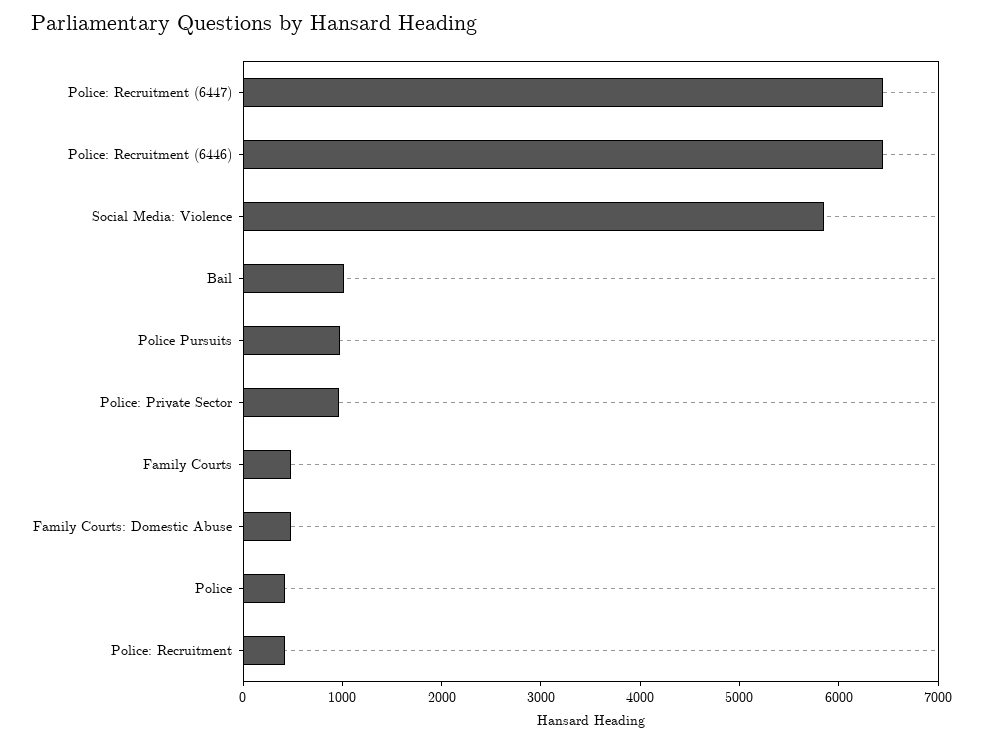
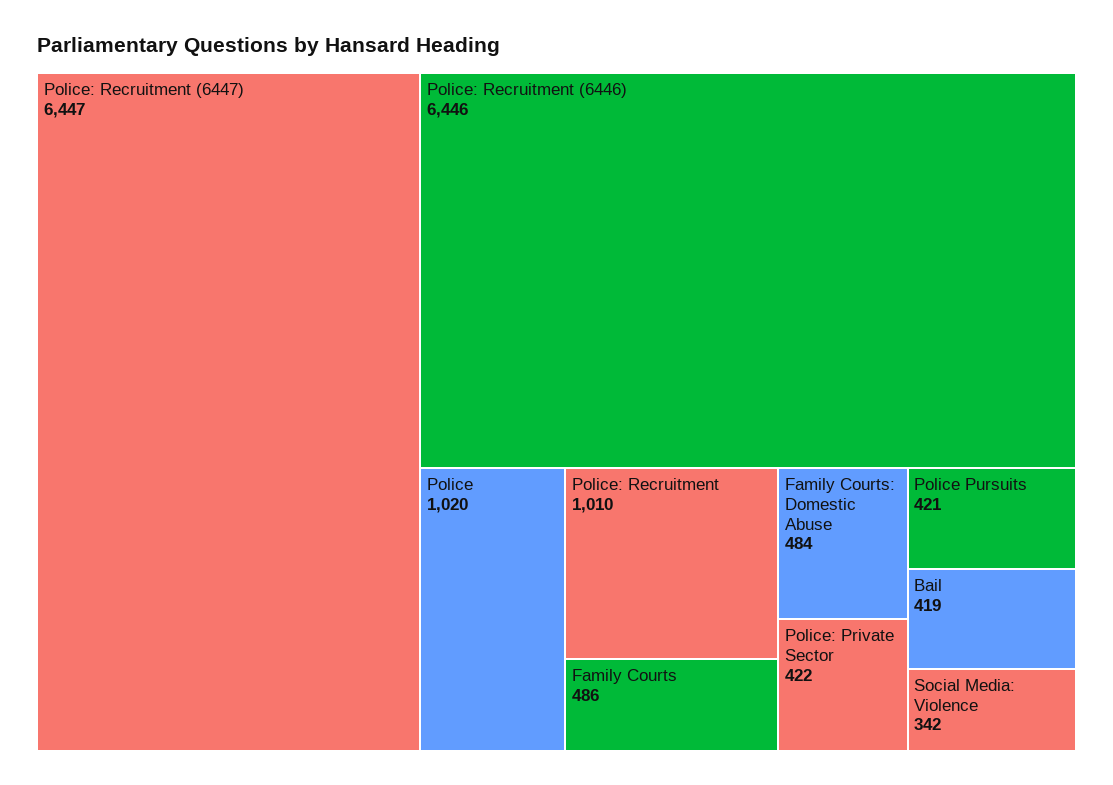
  {
    "Police: Recruitment (6447)": 6447,
    "Police: Recruitment (6446)": 6446,
-   "Social Media: Violence": 5800,
+   "Social Media: Violence": 342,
-   "Bail": 1000,
+   "Bail": 419,
-   "Police Pursuits": 1000,
+   "Police Pursuits": 421,
-   "Police: Private Sector": 1000,
+   "Police: Private Sector": 422,
    "Family Courts": 486,
    "Family Courts: Domestic Abuse": 484,
-   "Police": 400,
+   "Police": 1020,
-   "Police: Recruitment": 400
+   "Police: Recruitment": 1010
  }

